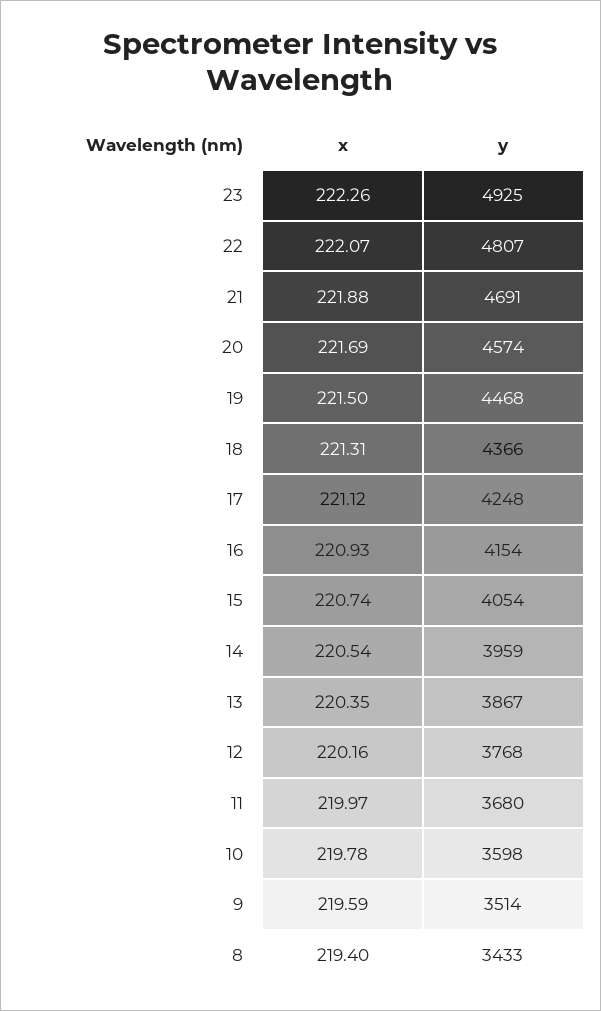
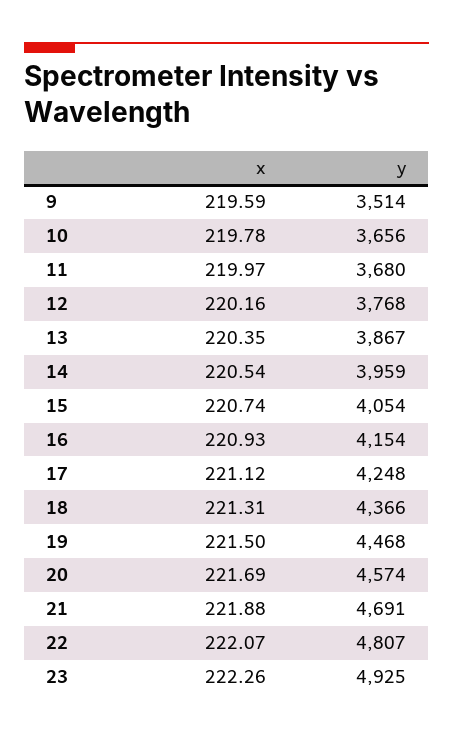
  {
    "x": {
      "23": 222.26,
      "22": 222.07,
      "21": 221.88,
      "20": 221.69,
      "19": 221.5,
      "18": 221.31,
      "17": 221.12,
      "16": 220.93,
      "15": 220.74,
      "14": 220.54,
      "13": 220.35,
      "12": 220.16,
      "11": 219.97,
      "10": 219.78,
-     "9": 219.59,
+     "9": 219.59
-     "8": 219.4
    },
    "y": {
      "23": 4925,
      "22": 4807,
      "21": 4691,
      "20": 4574,
      "19": 4468,
      "18": 4366,
      "17": 4248,
      "16": 4154,
      "15": 4054,
      "14": 3959,
      "13": 3867,
      "12": 3768,
      "11": 3680,
-     "10": 3598,
+     "10": 3656,
-     "9": 3514,
+     "9": 3514
-     "8": 3433
    }
  }

